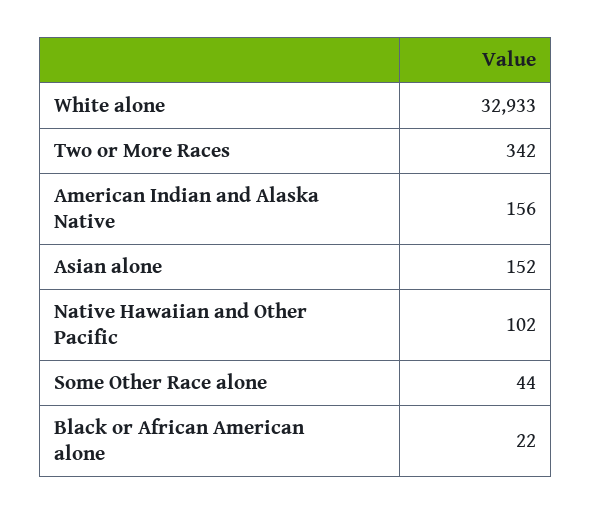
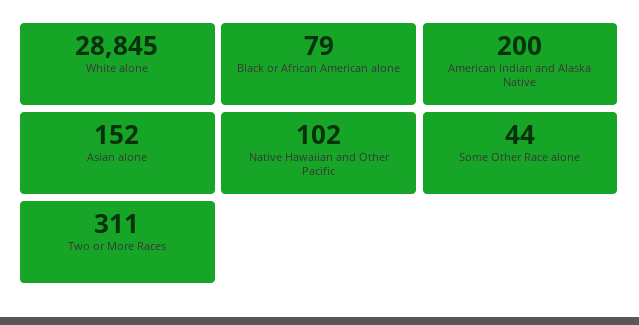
  {
-   "White alone": 32933,
+   "White alone": 28845,
-   "Two or More Races": 342,
+   "Two or More Races": 311,
-   "American Indian and Alaska Native": 156,
+   "American Indian and Alaska Native": 200,
    "Asian alone": 152,
    "Native Hawaiian and Other Pacific": 102,
    "Some Other Race alone": 44,
-   "Black or African American alone": 22
+   "Black or African American alone": 79
  }

